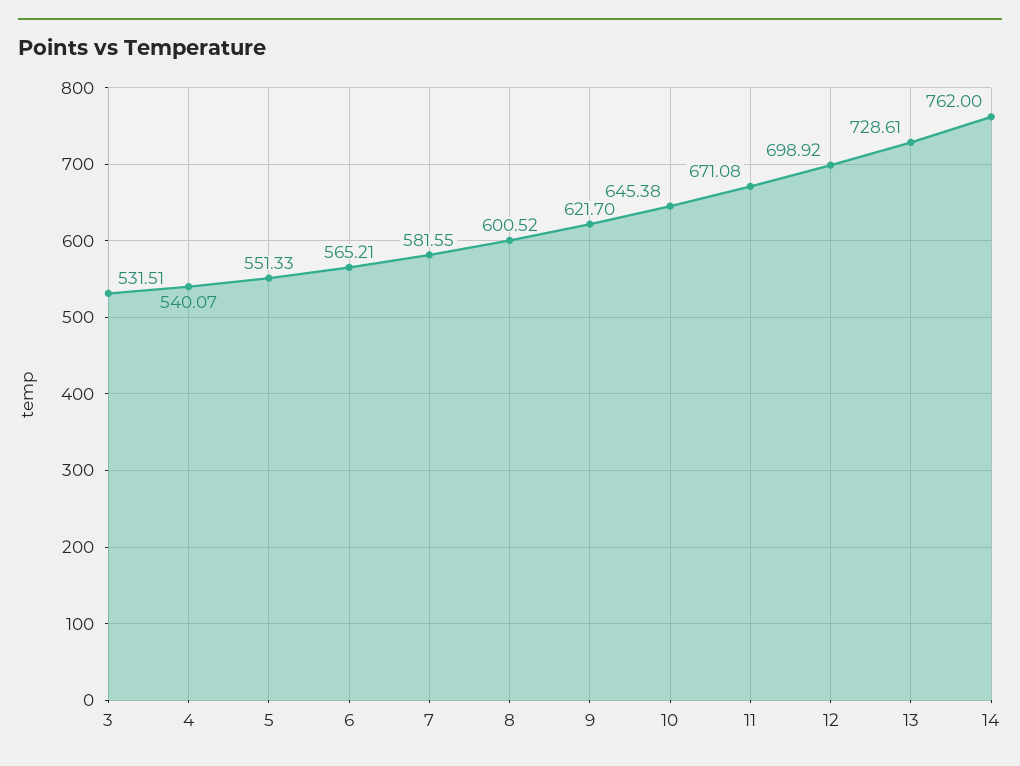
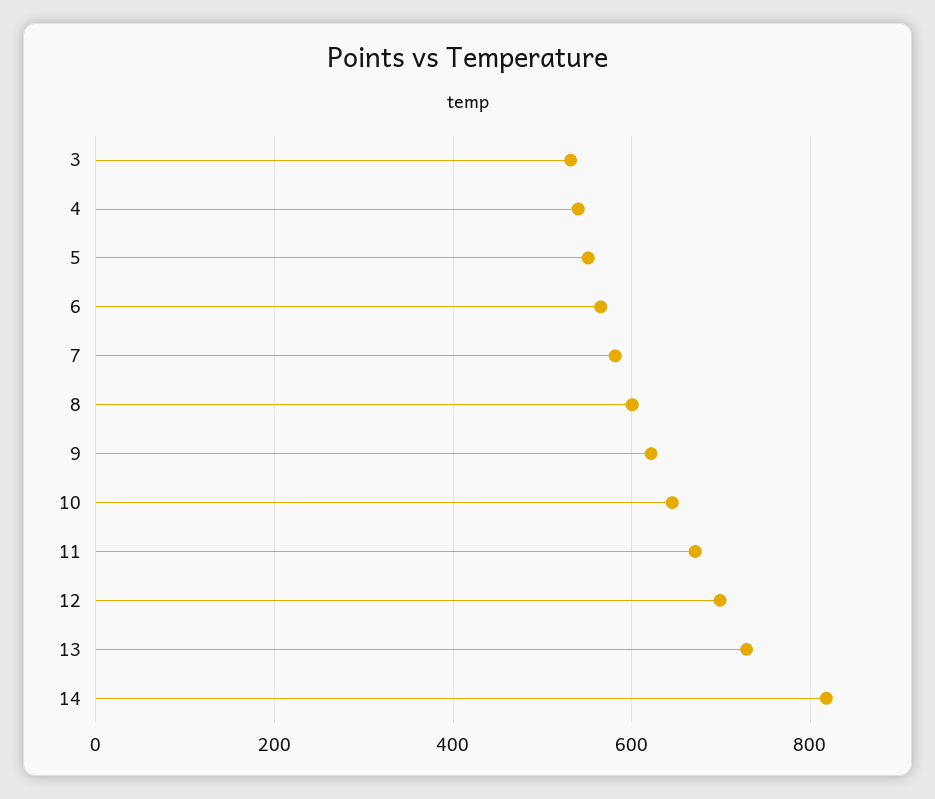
  {
    "3": 531.51,
    "4": 540.07,
    "5": 551.33,
    "6": 565.21,
    "7": 581.55,
    "8": 600.52,
    "9": 621.7,
    "10": 645.38,
    "11": 671.08,
    "12": 698.92,
    "13": 728.61,
-   "14": 762
+   "14": 820
  }

